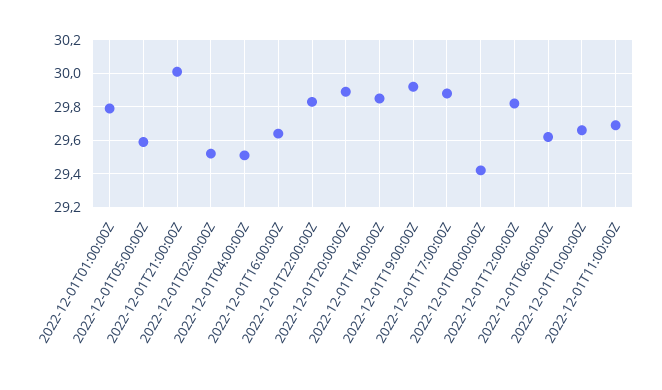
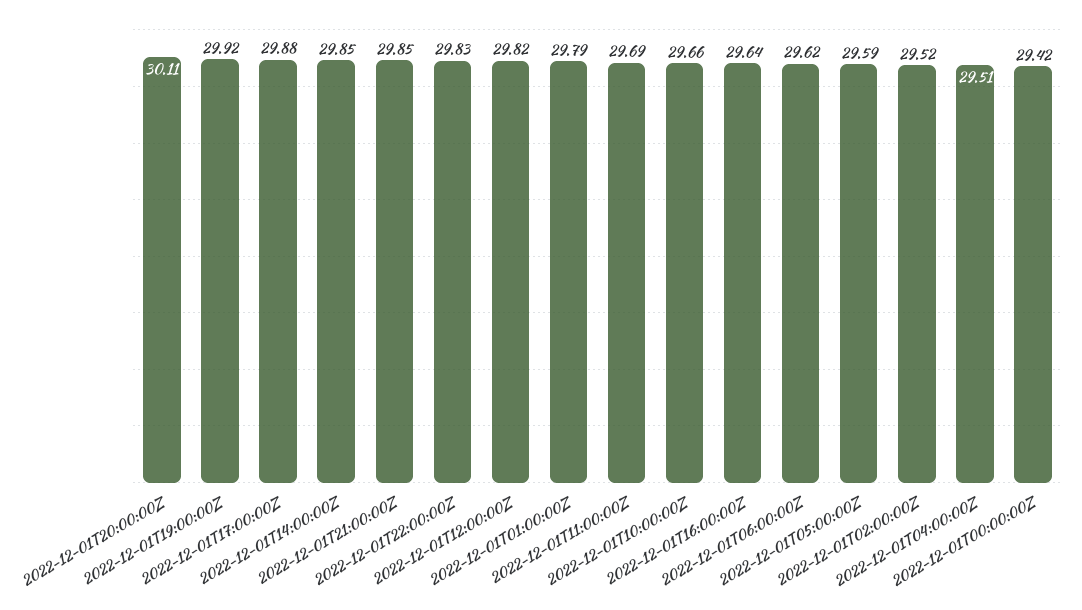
  {
    "2022-12-01T01:00:00Z": 29.79,
    "2022-12-01T05:00:00Z": 29.59,
-   "2022-12-01T21:00:00Z": 30,
+   "2022-12-01T21:00:00Z": 29.85,
    "2022-12-01T02:00:00Z": 29.52,
    "2022-12-01T04:00:00Z": 29.51,
    "2022-12-01T16:00:00Z": 29.64,
    "2022-12-01T22:00:00Z": 29.83,
-   "2022-12-01T20:00:00Z": 29.9,
+   "2022-12-01T20:00:00Z": 30.11,
    "2022-12-01T14:00:00Z": 29.85,
    "2022-12-01T19:00:00Z": 29.92,
    "2022-12-01T17:00:00Z": 29.88,
    "2022-12-01T00:00:00Z": 29.42,
    "2022-12-01T12:00:00Z": 29.82,
    "2022-12-01T06:00:00Z": 29.62,
    "2022-12-01T10:00:00Z": 29.66,
    "2022-12-01T11:00:00Z": 29.69
  }

